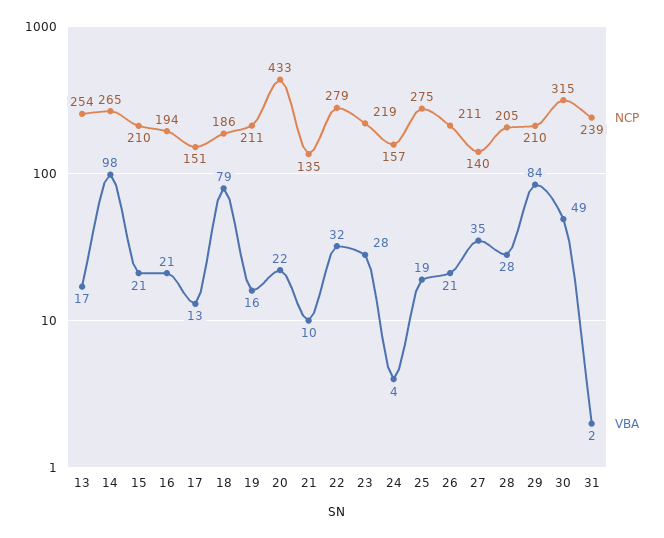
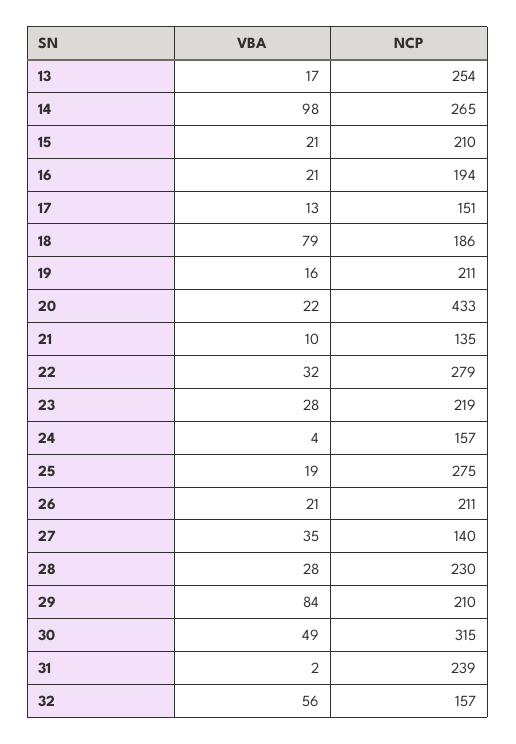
  {
    "NCP": {
      "13": 254,
      "14": 265,
      "15": 210,
      "16": 194,
      "17": 151,
      "18": 186,
      "19": 211,
      "20": 433,
      "21": 135,
      "22": 279,
      "23": 219,
      "24": 157,
      "25": 275,
      "26": 211,
      "27": 140,
-     "28": 205,
+     "28": 230,
      "29": 210,
      "30": 315,
-     "31": 239
+     "31": 239,
+     "32": 157
    },
    "VBA": {
      "13": 17,
      "14": 98,
      "15": 21,
      "16": 21,
      "17": 13,
      "18": 79,
      "19": 16,
      "20": 22,
      "21": 10,
      "22": 32,
      "23": 28,
      "24": 4,
      "25": 19,
      "26": 21,
      "27": 35,
      "28": 28,
      "29": 84,
      "30": 49,
-     "31": 2
+     "31": 2,
+     "32": 56
    }
  }

